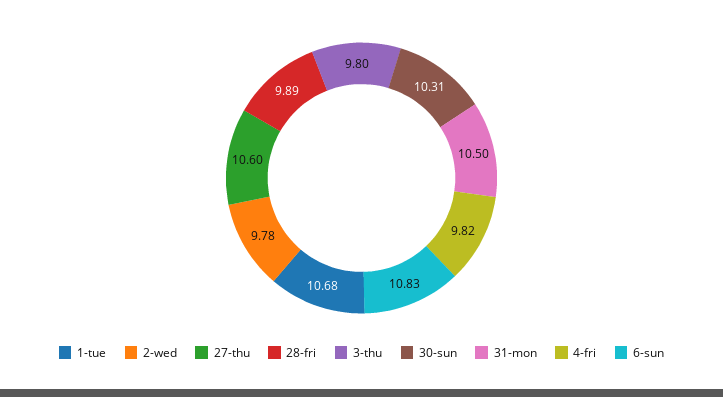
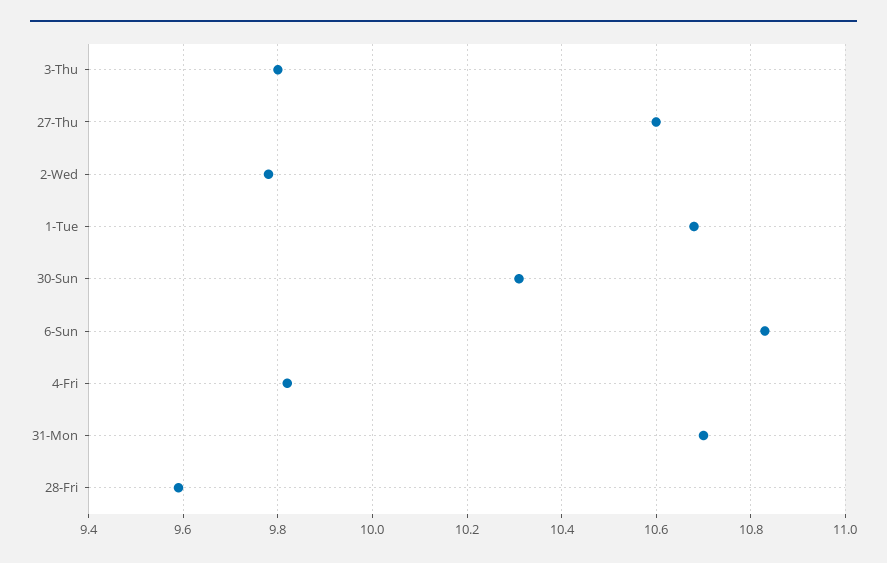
  {
    "1-tue": 10.68,
    "2-wed": 9.78,
    "27-thu": 10.6,
-   "28-fri": 9.89,
+   "28-fri": 9.6,
    "3-thu": 9.8,
    "30-sun": 10.31,
-   "31-mon": 10.5,
+   "31-mon": 10.7,
    "4-fri": 9.82,
    "6-sun": 10.83
  }

